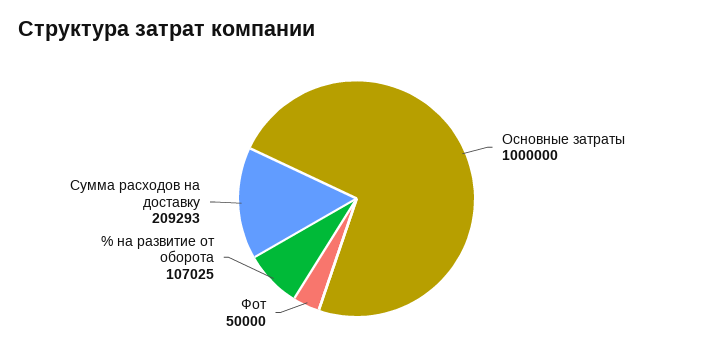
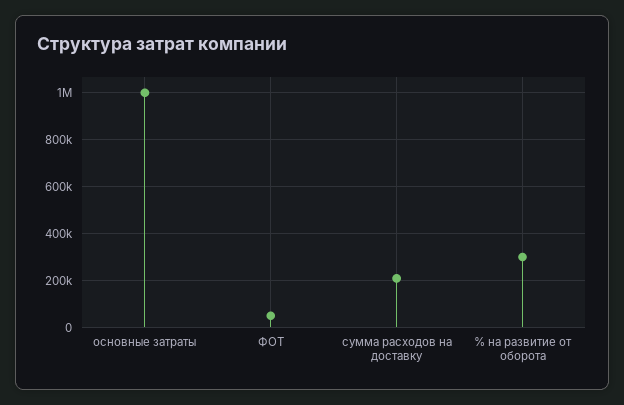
  {
    "Основные затраты": 1000000,
    "Фот": 50000,
-   "% на развитие от оборота": 107025,
+   "% на развитие от оборота": 300000,
    "Сумма расходов на доставку": 209293
  }

